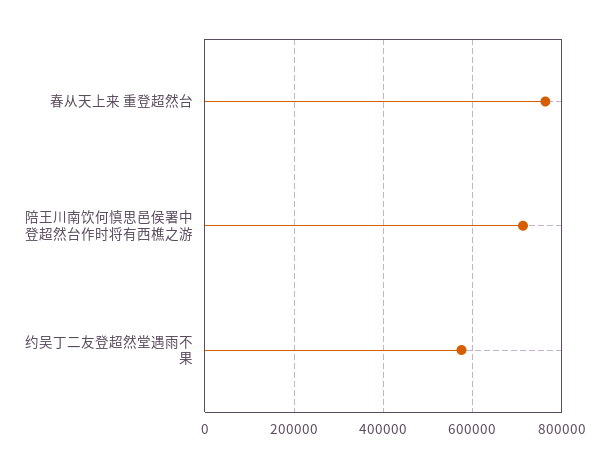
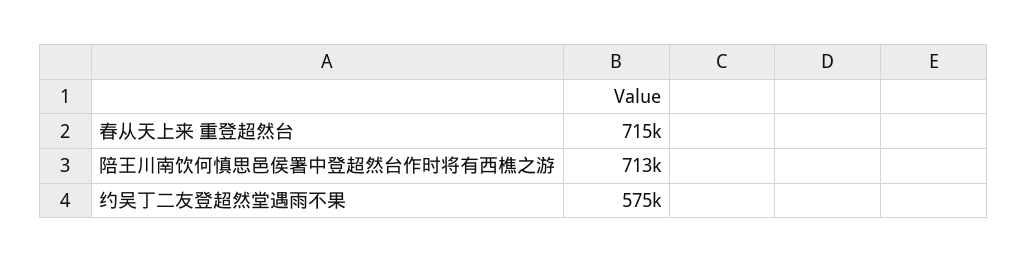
  {
-   "春从天上来 重登超然台": 760000,
+   "春从天上来 重登超然台": 715000,
    "陪王川南饮何慎思邑侯署中登超然台作时将有西樵之游": 713000,
    "约吴丁二友登超然堂遇雨不果": 575000
  }

